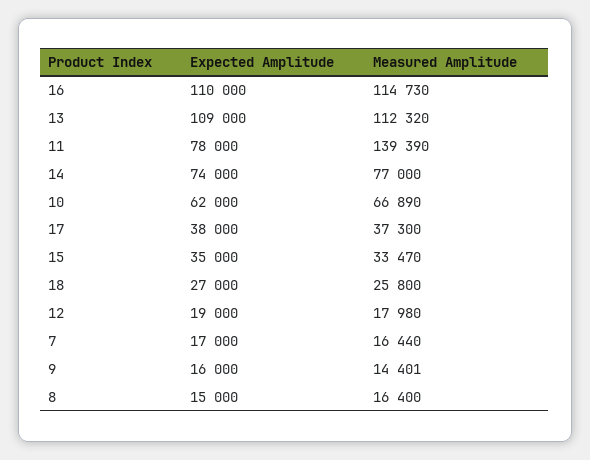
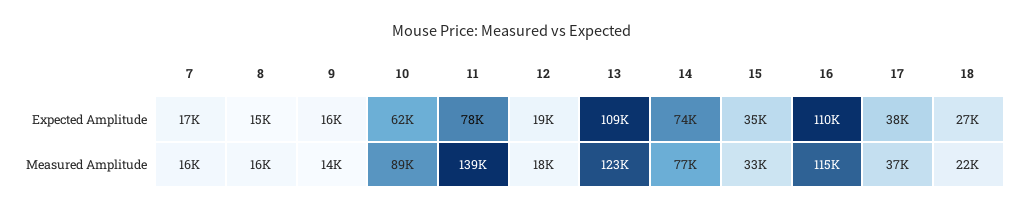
  {
    "Expected Amplitude": {
      "16": 110000,
      "13": 109000,
      "11": 78000,
      "14": 74000,
      "10": 62000,
      "17": 38000,
      "15": 35000,
      "18": 27000,
      "12": 19000,
      "7": 17000,
      "9": 16000,
      "8": 15000
    },
    "Measured Amplitude": {
      "16": 114730,
-     "13": 112320,
+     "13": 123000,
      "11": 139390,
      "14": 77000,
-     "10": 66890,
+     "10": 89000,
      "17": 37300,
      "15": 33470,
-     "18": 25800,
+     "18": 22000,
      "12": 17980,
      "7": 16440,
      "9": 14401,
      "8": 16400
    }
  }

